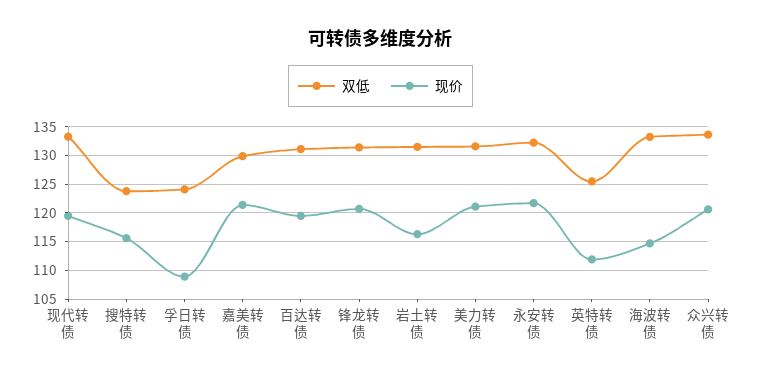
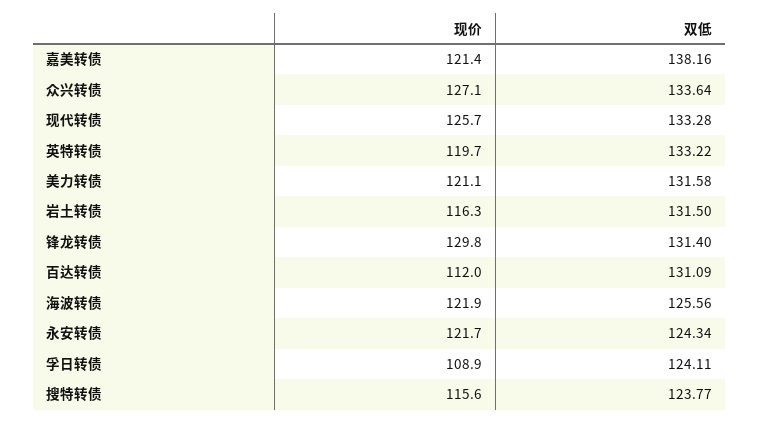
  {
    "双低": {
      "现代转债": 133.28,
      "搜特转债": 123.77,
      "孚日转债": 124.11,
-     "嘉美转债": 130,
+     "嘉美转债": 138.16,
      "百达转债": 131.09,
      "锋龙转债": 131.4,
      "岩土转债": 131.5,
      "美力转债": 131.58,
-     "永安转债": 132.5,
+     "永安转债": 124.34,
-     "英特转债": 125,
+     "英特转债": 133.22,
-     "海波转债": 132.5,
+     "海波转债": 125.56,
      "众兴转债": 133.64
    },
    "现价": {
-     "现代转债": 120,
+     "现代转债": 125.7,
      "搜特转债": 115.6,
      "孚日转债": 108.9,
      "嘉美转债": 121.4,
-     "百达转债": 120,
+     "百达转债": 112,
-     "锋龙转债": 120,
+     "锋龙转债": 129.8,
      "岩土转债": 116.3,
      "美力转债": 121.1,
      "永安转债": 121.7,
-     "英特转债": 112.5,
+     "英特转债": 119.7,
-     "海波转债": 115,
+     "海波转债": 121.9,
-     "众兴转债": 120
+     "众兴转债": 127.1
    }
  }

